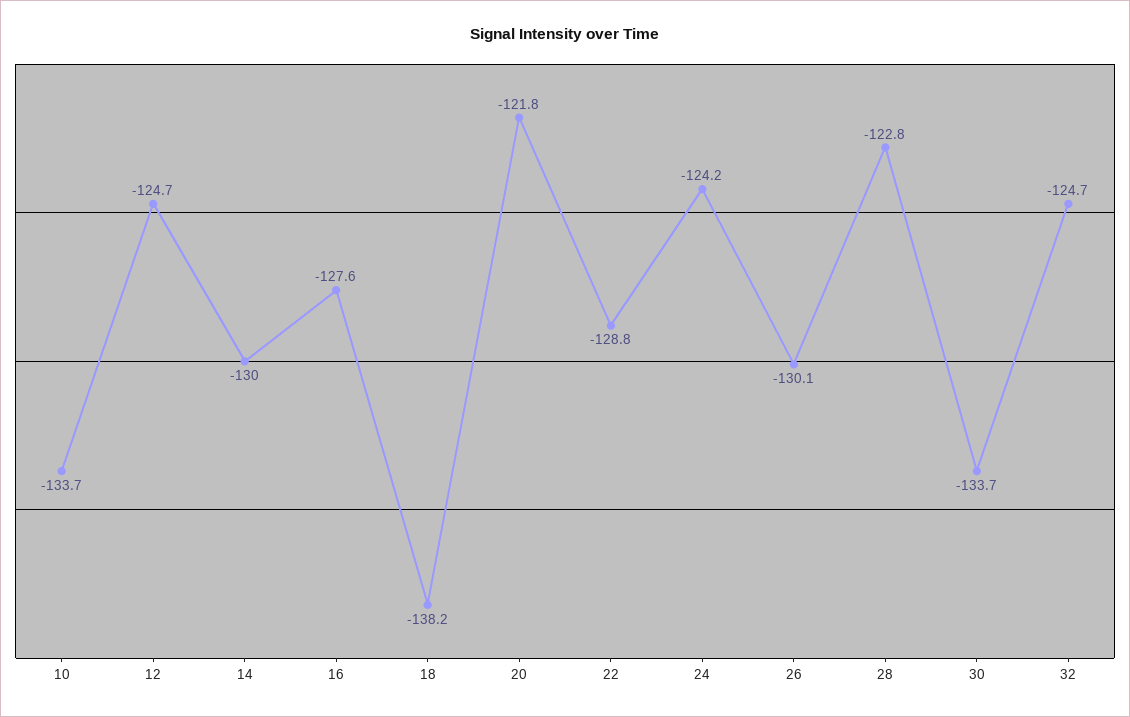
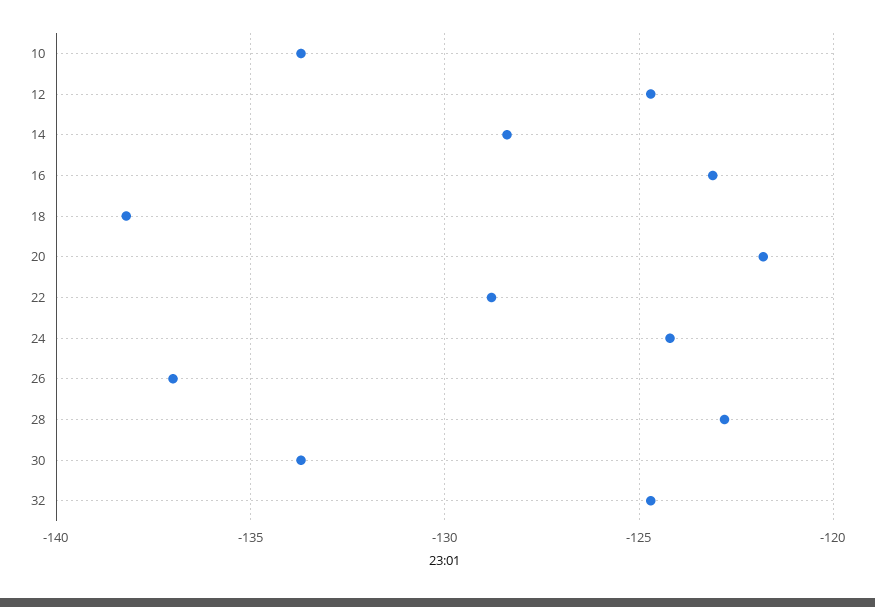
  {
    "10": -133.7,
    "12": -124.7,
-   "14": -130,
+   "14": -128.5,
-   "16": -127.6,
+   "16": -123,
    "18": -138.2,
    "20": -121.8,
    "22": -128.8,
    "24": -124.2,
-   "26": -130.1,
+   "26": -137,
    "28": -122.8,
    "30": -133.7,
    "32": -124.7
  }

